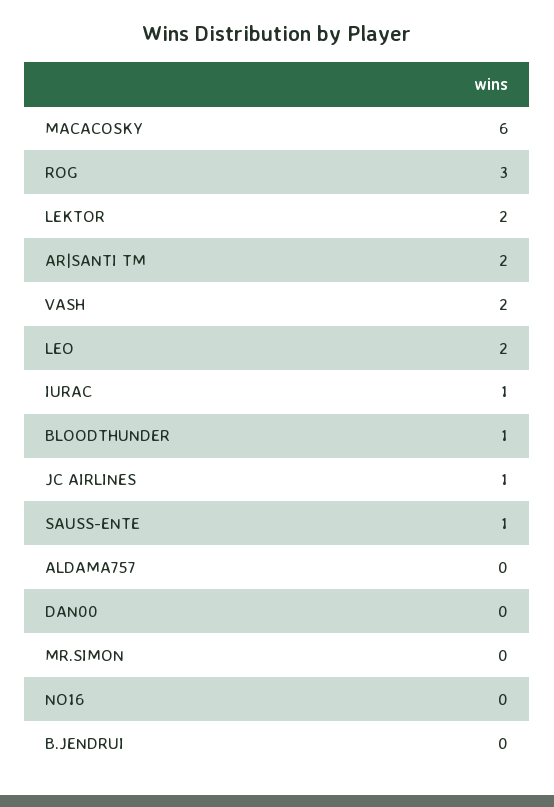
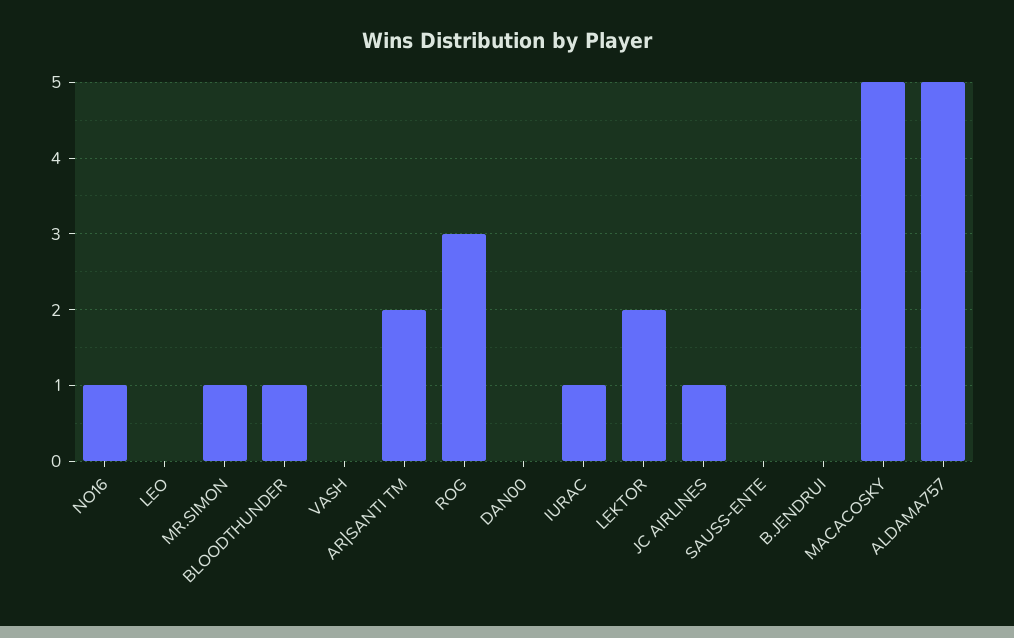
  {
-   "MACACOSKY": 6,
+   "MACACOSKY": 5,
    "ROG": 3,
    "LEKTOR": 2,
    "AR|SANTI TM": 2,
-   "VASH": 2,
+   "VASH": 0,
-   "LEO": 2,
+   "LEO": 0,
    "IURAC": 1,
    "BLOODTHUNDER": 1,
    "JC AIRLINES": 1,
-   "SAUSS-ENTE": 1,
+   "SAUSS-ENTE": 0,
-   "ALDAMA757": 0,
+   "ALDAMA757": 5,
    "DAN00": 0,
-   "MR.SIMON": 0,
+   "MR.SIMON": 1,
-   "NO16": 0,
+   "NO16": 1,
    "B.JENDRUI": 0
  }

